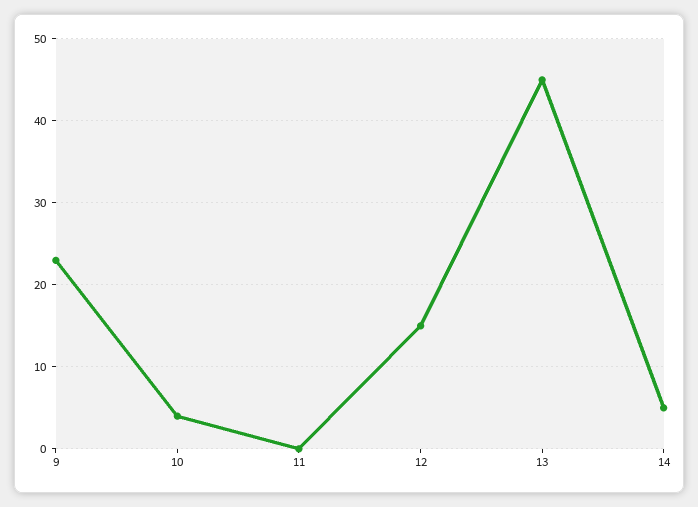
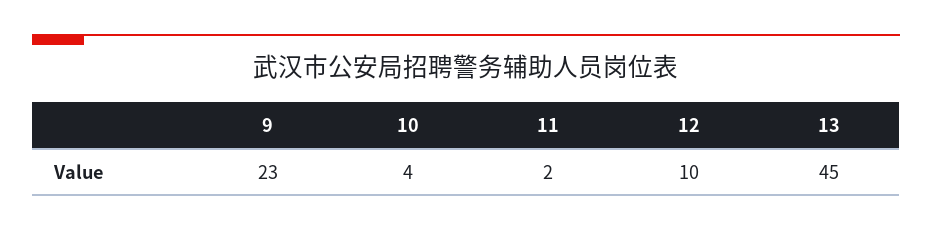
  {
    "9": 23,
    "10": 4,
-   "11": 0,
+   "11": 2,
-   "12": 15,
+   "12": 10,
-   "13": 45,
+   "13": 45
-   "14": 5
  }

